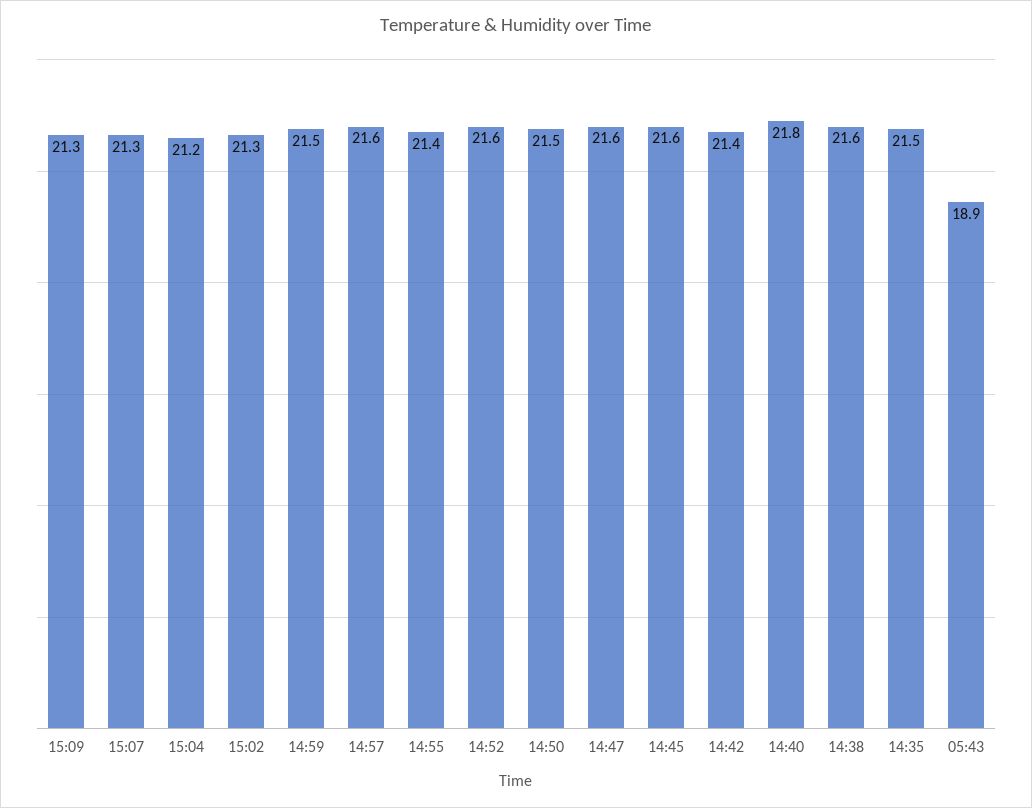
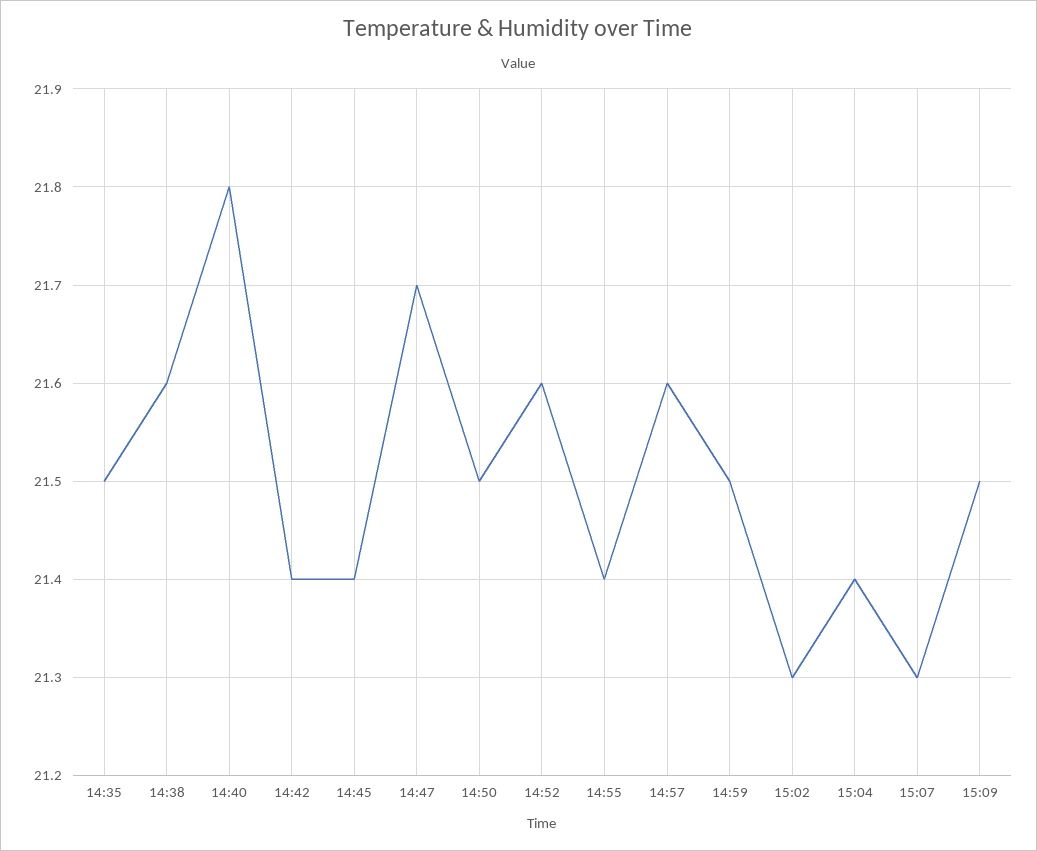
  {
-   "15:09": 21.3,
+   "15:09": 21.5,
    "15:07": 21.3,
-   "15:04": 21.2,
+   "15:04": 21.4,
    "15:02": 21.3,
    "14:59": 21.5,
    "14:57": 21.6,
    "14:55": 21.4,
    "14:52": 21.6,
    "14:50": 21.5,
-   "14:47": 21.6,
+   "14:47": 21.7,
-   "14:45": 21.6,
+   "14:45": 21.4,
    "14:42": 21.4,
    "14:40": 21.8,
    "14:38": 21.6,
-   "14:35": 21.5,
+   "14:35": 21.5
-   "05:43": 18.9
  }

